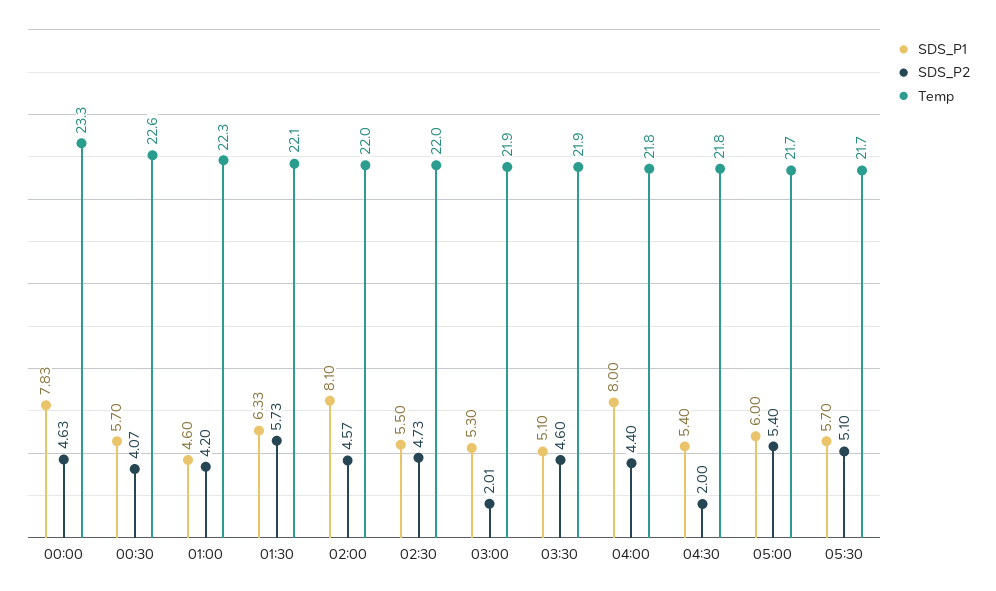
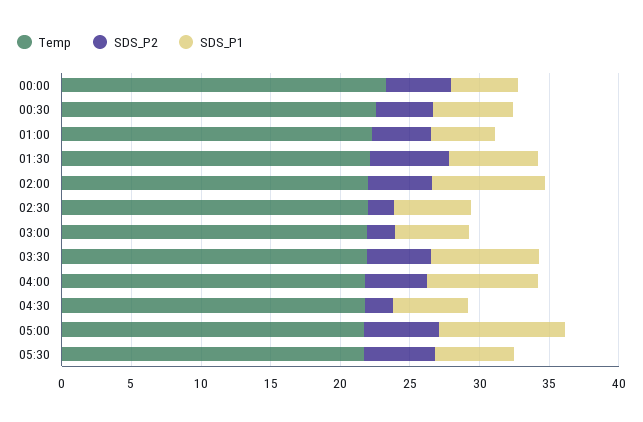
  {
    "SDS_P1": {
-     "00:00": 7.83,
+     "00:00": 5,
      "00:30": 5.7,
      "01:00": 4.6,
      "01:30": 6.33,
      "02:00": 8.1,
      "02:30": 5.5,
      "03:00": 5.3,
-     "03:30": 5.1,
+     "03:30": 8,
      "04:00": 8,
      "04:30": 5.4,
-     "05:00": 6,
+     "05:00": 9,
      "05:30": 5.7
    },
    "SDS_P2": {
      "00:00": 4.63,
      "00:30": 4.07,
      "01:00": 4.2,
      "01:30": 5.73,
      "02:00": 4.57,
-     "02:30": 4.73,
+     "02:30": 2,
      "03:00": 2.01,
      "03:30": 4.6,
      "04:00": 4.4,
      "04:30": 2,
      "05:00": 5.4,
      "05:30": 5.1
    },
    "Temp": {
      "00:00": 23.3,
      "00:30": 22.6,
      "01:00": 22.3,
      "01:30": 22.1,
      "02:00": 22,
      "02:30": 22,
      "03:00": 21.9,
      "03:30": 21.9,
      "04:00": 21.8,
      "04:30": 21.8,
      "05:00": 21.7,
      "05:30": 21.7
    }
  }

